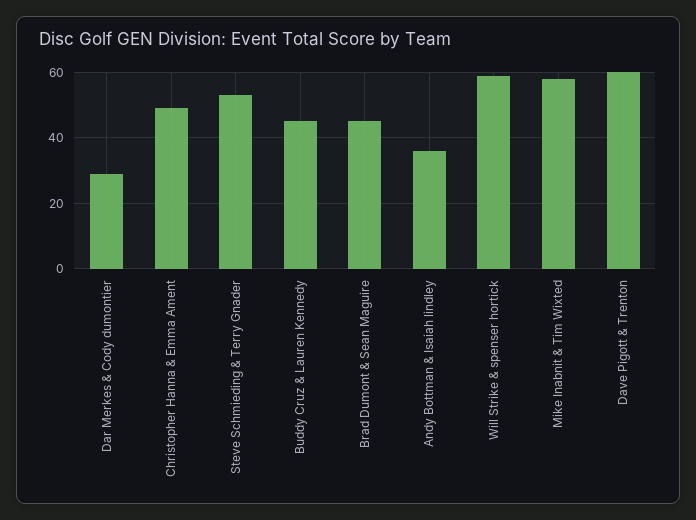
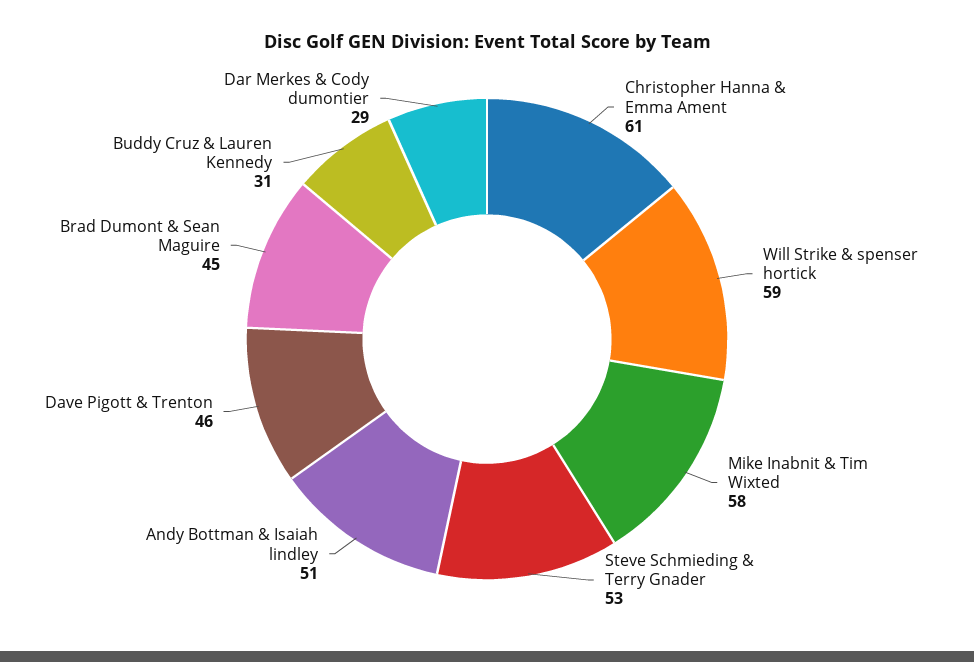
  {
    "Dar Merkes & Cody dumontier": 29,
-   "Christopher Hanna & Emma Ament": 50,
+   "Christopher Hanna & Emma Ament": 61,
    "Steve Schmieding & Terry Gnader": 53,
-   "Buddy Cruz & Lauren Kennedy": 45,
+   "Buddy Cruz & Lauren Kennedy": 31,
    "Brad Dumont & Sean Maguire": 45,
-   "Andy Bottman & Isaiah lindley": 35,
+   "Andy Bottman & Isaiah lindley": 51,
    "Will Strike & spenser hortick": 59,
    "Mike Inabnit & Tim Wixted": 58,
-   "Dave Pigott & Trenton": 60
+   "Dave Pigott & Trenton": 46
  }

